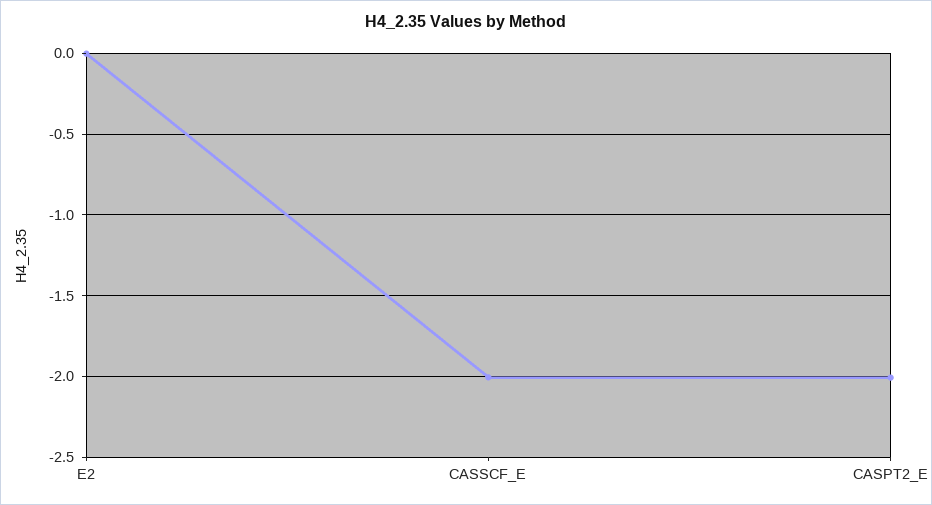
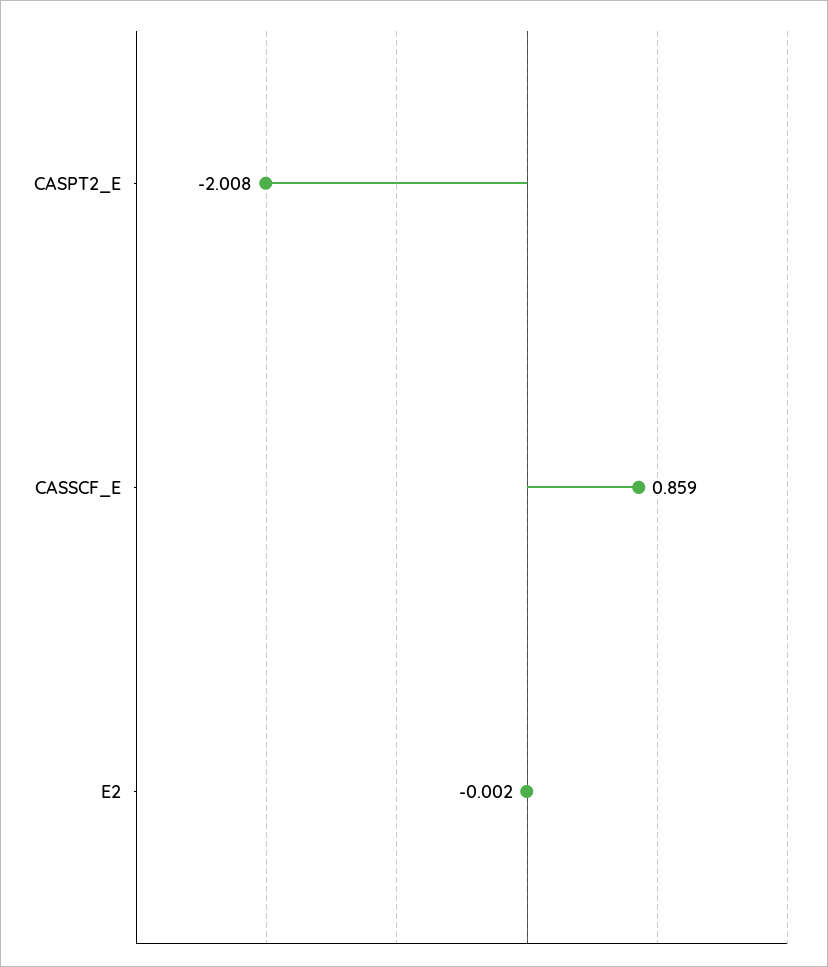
  {
    "E2": -0.002,
-   "CASSCF_E": -2,
+   "CASSCF_E": 0.859,
    "CASPT2_E": -2.008
  }

